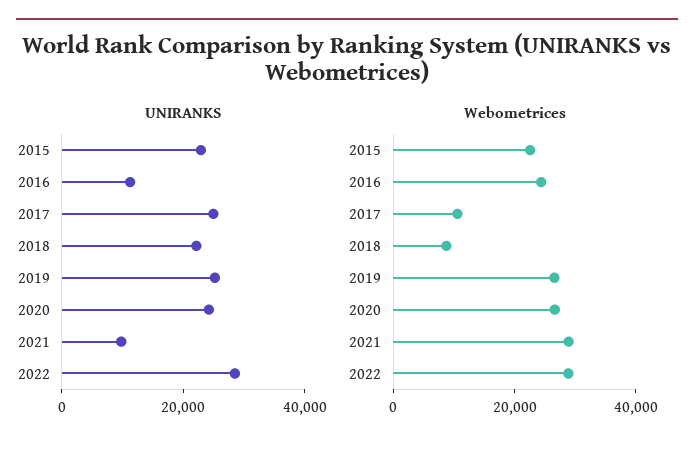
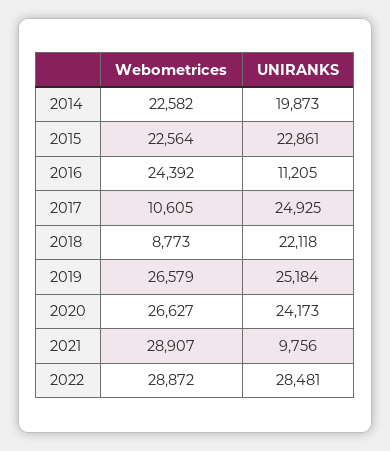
  {
    "UNIRANKS": {
      "2015": 22861,
      "2016": 11205,
      "2017": 24925,
      "2018": 22118,
      "2019": 25184,
      "2020": 24173,
      "2021": 9756,
-     "2022": 28481
+     "2022": 28481,
+     "2014": 19873
    },
    "Webometrices": {
      "2015": 22564,
      "2016": 24392,
      "2017": 10605,
      "2018": 8773,
      "2019": 26579,
      "2020": 26627,
      "2021": 28907,
-     "2022": 28872
+     "2022": 28872,
+     "2014": 22582
    }
  }

